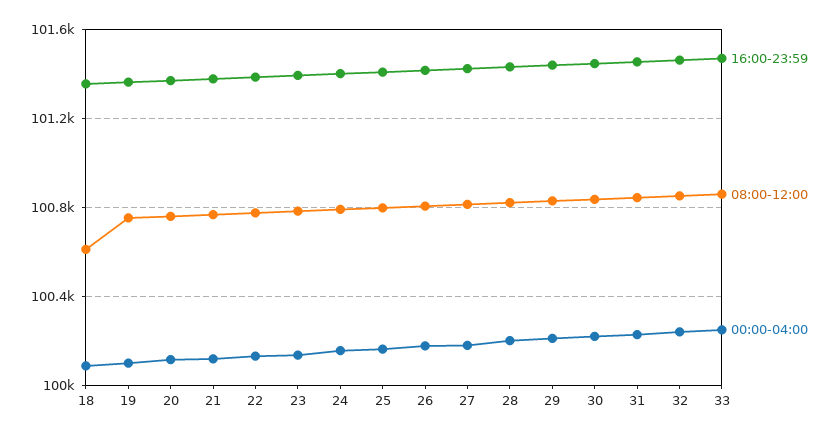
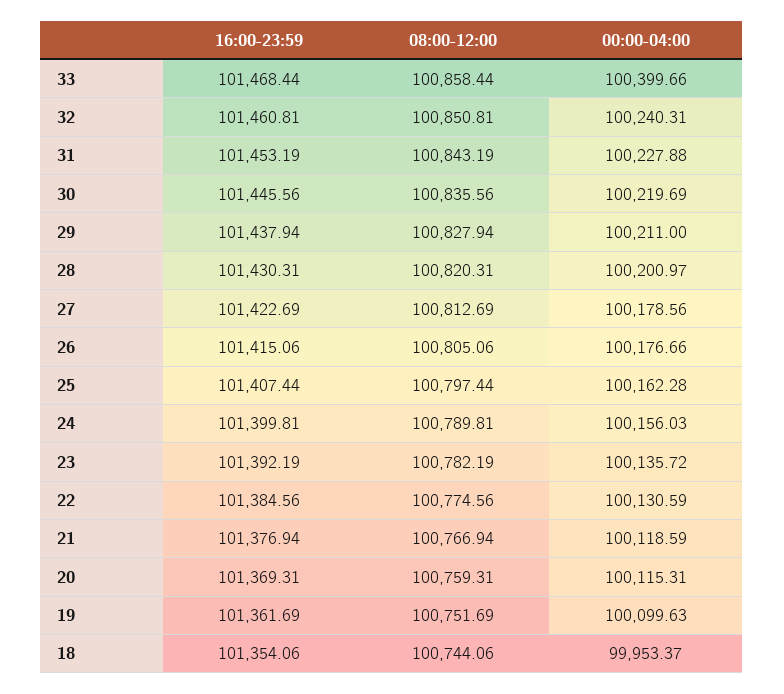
  {
    "16:00-23:59": {
      "18": 101354.06,
      "19": 101361.69,
      "20": 101369.31,
      "21": 101376.94,
      "22": 101384.56,
      "23": 101392.19,
      "24": 101399.81,
      "25": 101407.44,
      "26": 101415.06,
      "27": 101422.69,
      "28": 101430.31,
      "29": 101437.94,
      "30": 101445.56,
      "31": 101453.19,
      "32": 101460.81,
      "33": 101468.44
    },
    "08:00-12:00": {
-     "18": 100600,
+     "18": 100744.06,
      "19": 100751.69,
      "20": 100759.31,
      "21": 100766.94,
      "22": 100774.56,
      "23": 100782.19,
      "24": 100789.81,
      "25": 100797.44,
      "26": 100805.06,
      "27": 100812.69,
      "28": 100820.31,
      "29": 100827.94,
      "30": 100835.56,
      "31": 100843.19,
      "32": 100850.81,
      "33": 100858.44
    },
    "00:00-04:00": {
-     "18": 100100,
+     "18": 99953.37,
      "19": 100099.63,
      "20": 100115.31,
      "21": 100118.59,
      "22": 100130.59,
      "23": 100135.72,
      "24": 100156.03,
      "25": 100162.28,
      "26": 100176.66,
      "27": 100178.56,
      "28": 100200.97,
      "29": 100211,
      "30": 100219.69,
      "31": 100227.88,
      "32": 100240.31,
-     "33": 100250
+     "33": 100399.66
    }
  }

